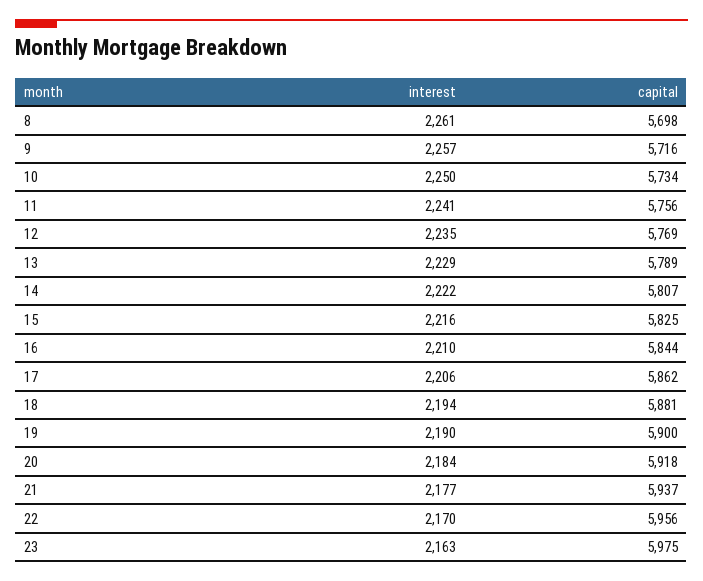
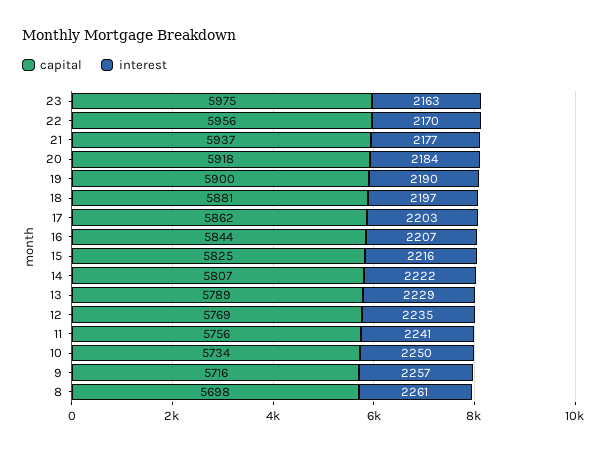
  {
    "interest": {
      "8": 2261,
      "9": 2257,
      "10": 2250,
      "11": 2241,
      "12": 2235,
      "13": 2229,
      "14": 2222,
      "15": 2216,
-     "16": 2210,
+     "16": 2207,
-     "17": 2206,
+     "17": 2203,
-     "18": 2194,
+     "18": 2197,
      "19": 2190,
      "20": 2184,
      "21": 2177,
      "22": 2170,
      "23": 2163
    },
    "capital": {
      "8": 5698,
      "9": 5716,
      "10": 5734,
      "11": 5756,
      "12": 5769,
      "13": 5789,
      "14": 5807,
      "15": 5825,
      "16": 5844,
      "17": 5862,
      "18": 5881,
      "19": 5900,
      "20": 5918,
      "21": 5937,
      "22": 5956,
      "23": 5975
    }
  }

